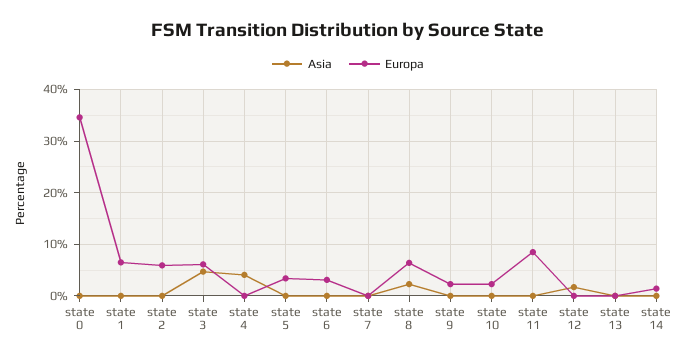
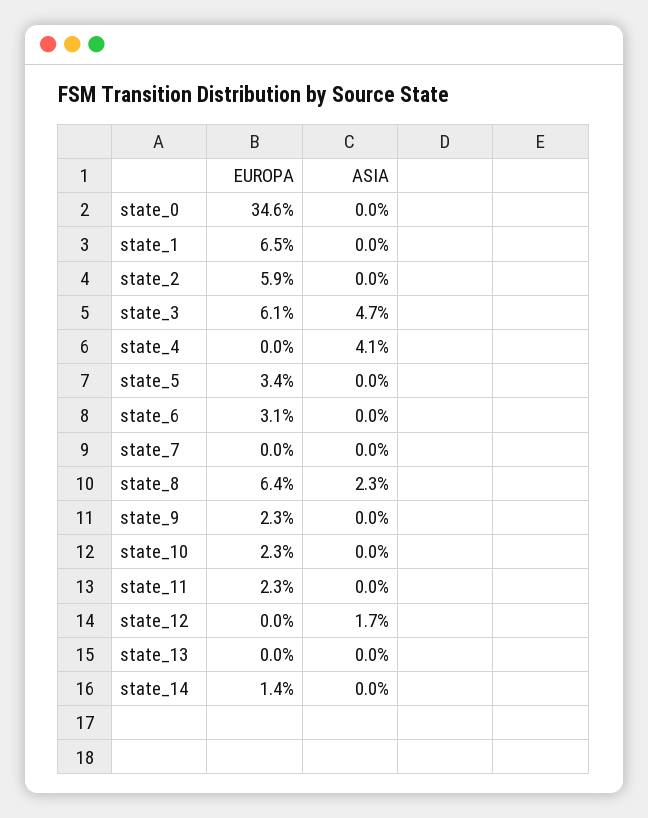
  {
    "Asia": {
      "state 0": 0,
      "state 1": 0,
      "state 2": 0,
      "state 3": 4.7,
      "state 4": 4.1,
      "state 5": 0,
      "state 6": 0,
      "state 7": 0,
      "state 8": 2.3,
      "state 9": 0,
      "state 10": 0,
      "state 11": 0,
      "state 12": 1.7,
      "state 13": 0,
      "state 14": 0
    },
    "Europa": {
      "state 0": 34.6,
      "state 1": 6.5,
      "state 2": 5.9,
      "state 3": 6.1,
      "state 4": 0,
      "state 5": 3.4,
      "state 6": 3.1,
      "state 7": 0,
      "state 8": 6.4,
      "state 9": 2.3,
      "state 10": 2.3,
-     "state 11": 8,
+     "state 11": 2.3,
      "state 12": 0,
      "state 13": 0,
      "state 14": 1.4
    }
  }

